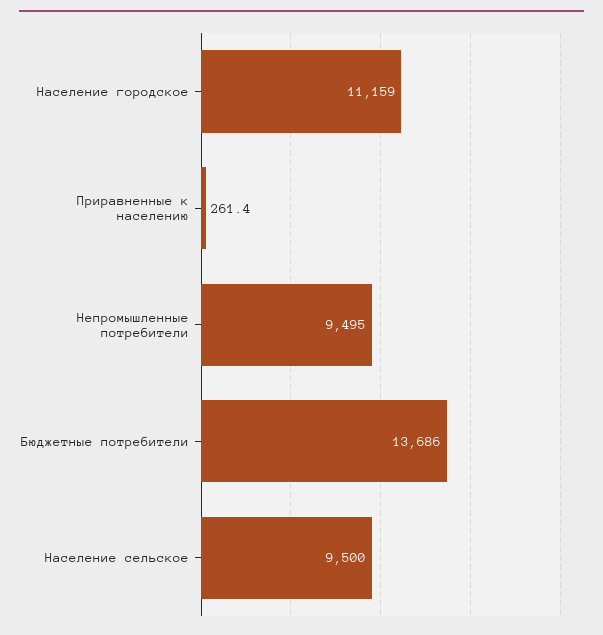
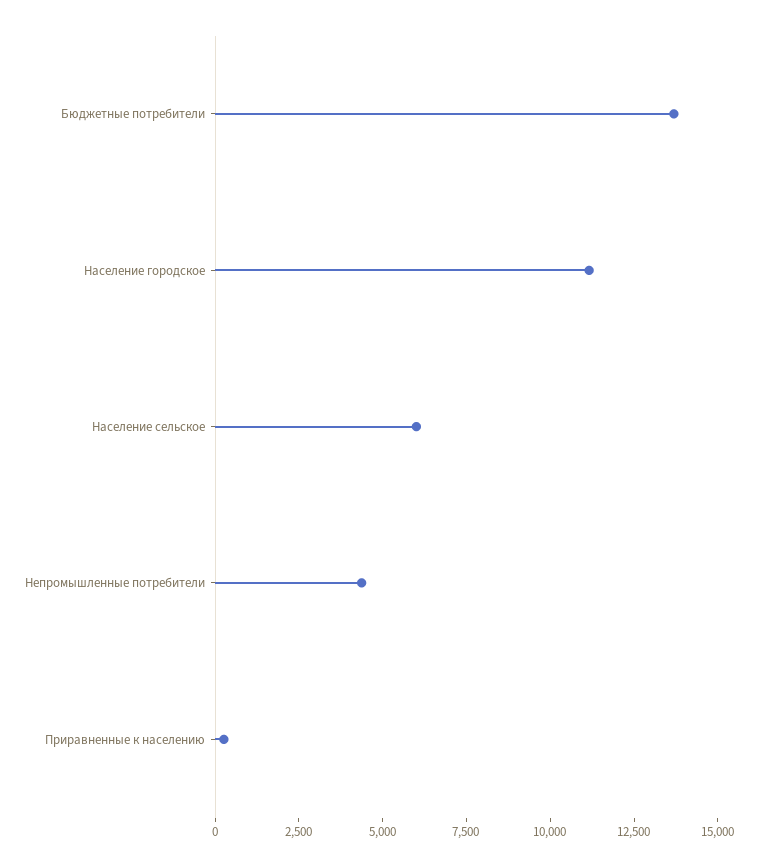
  {
    "Население городское": 11159,
    "Приравненные к населению": 261.4,
-   "Непромышленные потребители": 9495,
+   "Непромышленные потребители": 4500,
    "Бюджетные потребители": 13686,
-   "Население сельское": 9500
+   "Население сельское": 6000
  }

